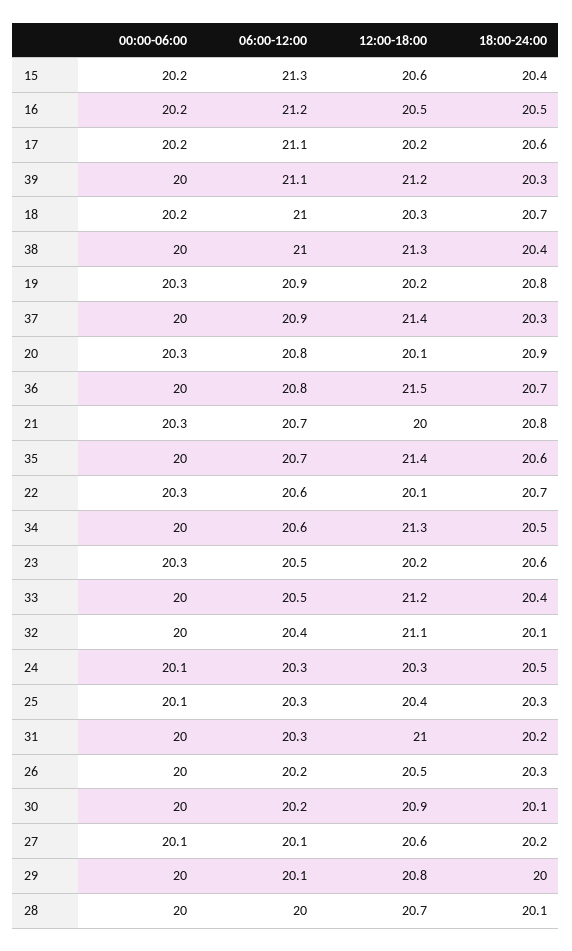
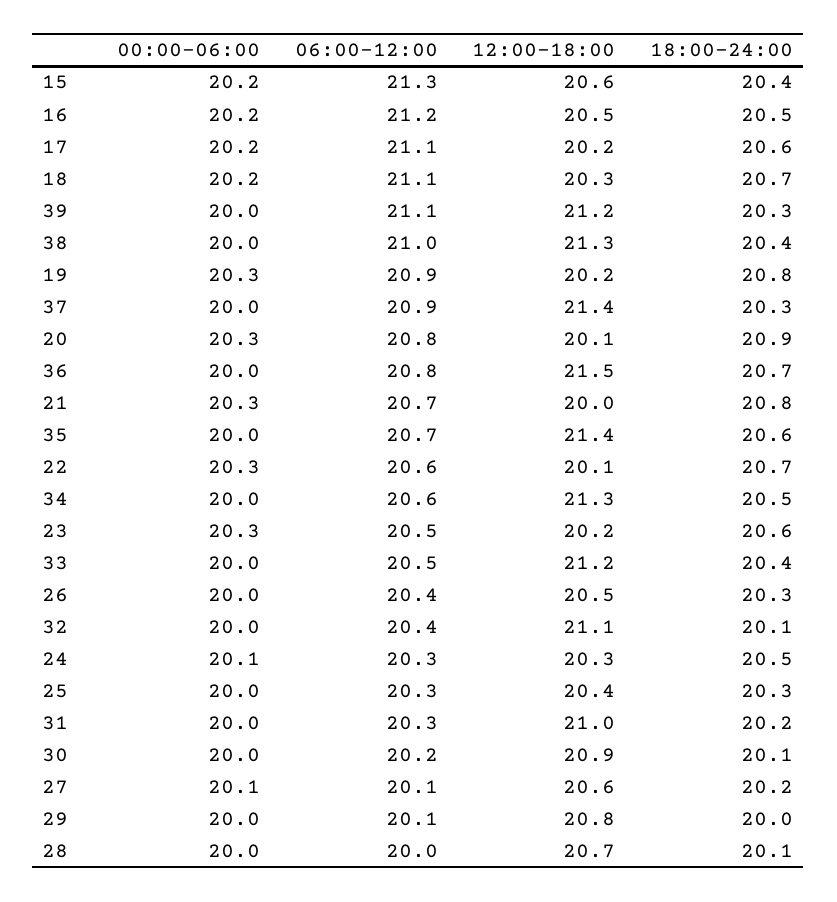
  {
    "00:00-06:00": {
      "15": 20.2,
      "16": 20.2,
      "17": 20.2,
      "39": 20,
      "18": 20.2,
      "38": 20,
      "19": 20.3,
      "37": 20,
      "20": 20.3,
      "36": 20,
      "21": 20.3,
      "35": 20,
      "22": 20.3,
      "34": 20,
      "23": 20.3,
      "33": 20,
      "32": 20,
      "24": 20.1,
-     "25": 20.1,
+     "25": 20,
      "31": 20,
      "26": 20,
      "30": 20,
      "27": 20.1,
      "29": 20,
      "28": 20
    },
    "06:00-12:00": {
      "15": 21.3,
      "16": 21.2,
      "17": 21.1,
      "39": 21.1,
-     "18": 21,
+     "18": 21.1,
      "38": 21,
      "19": 20.9,
      "37": 20.9,
      "20": 20.8,
      "36": 20.8,
      "21": 20.7,
      "35": 20.7,
      "22": 20.6,
      "34": 20.6,
      "23": 20.5,
      "33": 20.5,
      "32": 20.4,
      "24": 20.3,
      "25": 20.3,
      "31": 20.3,
-     "26": 20.2,
+     "26": 20.4,
      "30": 20.2,
      "27": 20.1,
      "29": 20.1,
      "28": 20
    },
    "12:00-18:00": {
      "15": 20.6,
      "16": 20.5,
      "17": 20.2,
      "39": 21.2,
      "18": 20.3,
      "38": 21.3,
      "19": 20.2,
      "37": 21.4,
      "20": 20.1,
      "36": 21.5,
      "21": 20,
      "35": 21.4,
      "22": 20.1,
      "34": 21.3,
      "23": 20.2,
      "33": 21.2,
      "32": 21.1,
      "24": 20.3,
      "25": 20.4,
      "31": 21,
      "26": 20.5,
      "30": 20.9,
      "27": 20.6,
      "29": 20.8,
      "28": 20.7
    },
    "18:00-24:00": {
      "15": 20.4,
      "16": 20.5,
      "17": 20.6,
      "39": 20.3,
      "18": 20.7,
      "38": 20.4,
      "19": 20.8,
      "37": 20.3,
      "20": 20.9,
      "36": 20.7,
      "21": 20.8,
      "35": 20.6,
      "22": 20.7,
      "34": 20.5,
      "23": 20.6,
      "33": 20.4,
      "32": 20.1,
      "24": 20.5,
      "25": 20.3,
      "31": 20.2,
      "26": 20.3,
      "30": 20.1,
      "27": 20.2,
      "29": 20,
      "28": 20.1
    }
  }

